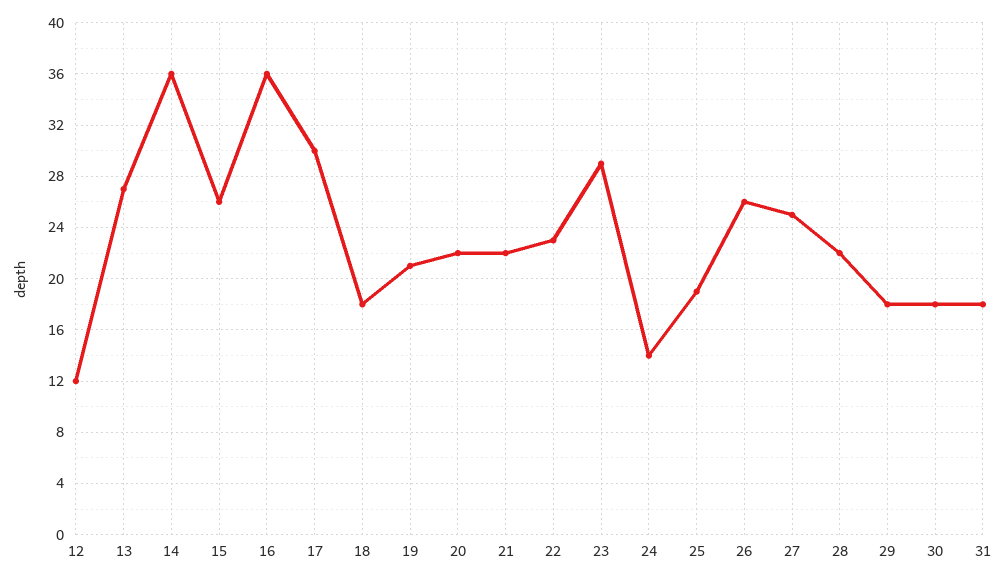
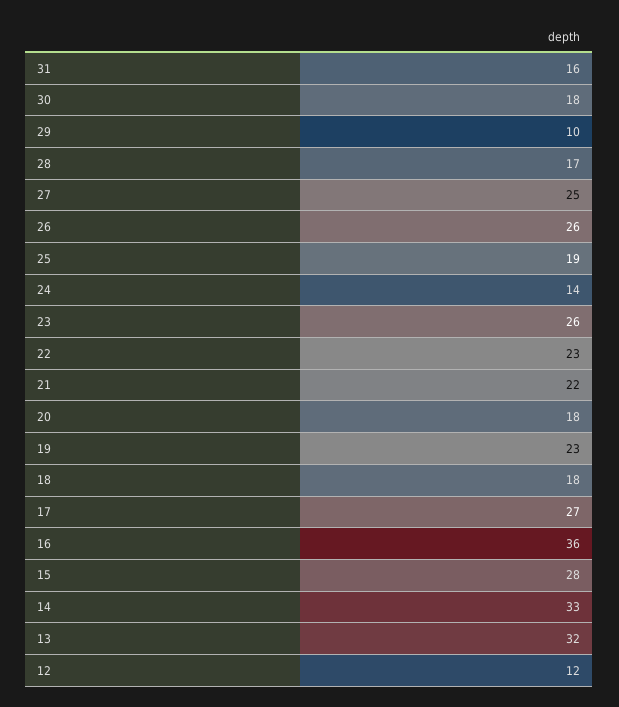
  {
    "12": 12,
-   "13": 27,
+   "13": 32,
-   "14": 36,
+   "14": 33,
-   "15": 26,
+   "15": 28,
    "16": 36,
-   "17": 30,
+   "17": 27,
    "18": 18,
-   "19": 21,
+   "19": 23,
-   "20": 22,
+   "20": 18,
    "21": 22,
    "22": 23,
-   "23": 29,
+   "23": 26,
    "24": 14,
    "25": 19,
    "26": 26,
    "27": 25,
-   "28": 22,
+   "28": 17,
-   "29": 18,
+   "29": 10,
    "30": 18,
-   "31": 18
+   "31": 16
  }

